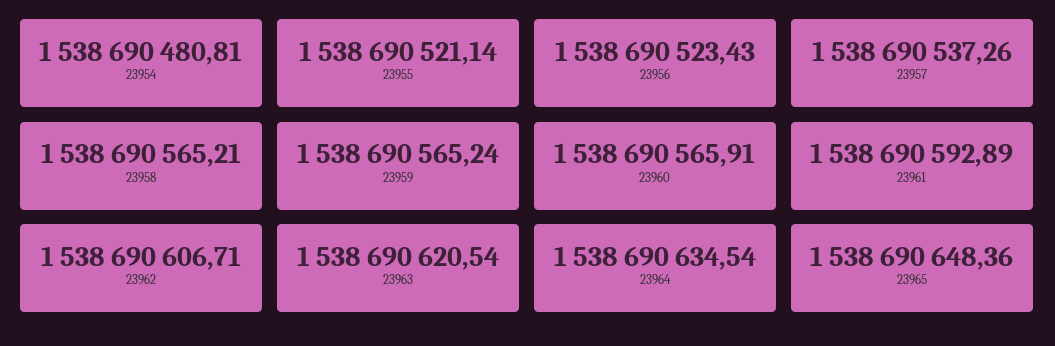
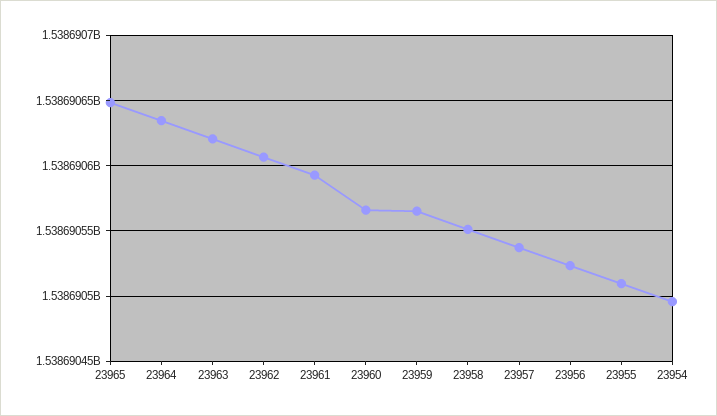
  {
-   "23954": 1538690480.81,
+   "23954": 1538690495,
-   "23955": 1538690521.14,
+   "23955": 1538690510,
    "23956": 1538690523.43,
    "23957": 1538690537.26,
-   "23958": 1538690565.21,
+   "23958": 1538690550,
    "23959": 1538690565.24,
    "23960": 1538690565.91,
    "23961": 1538690592.89,
    "23962": 1538690606.71,
    "23963": 1538690620.54,
    "23964": 1538690634.54,
    "23965": 1538690648.36
  }

